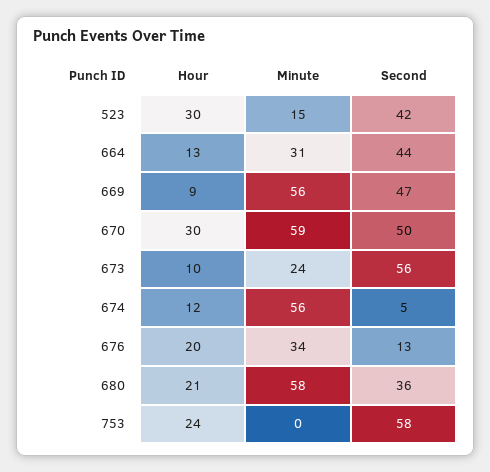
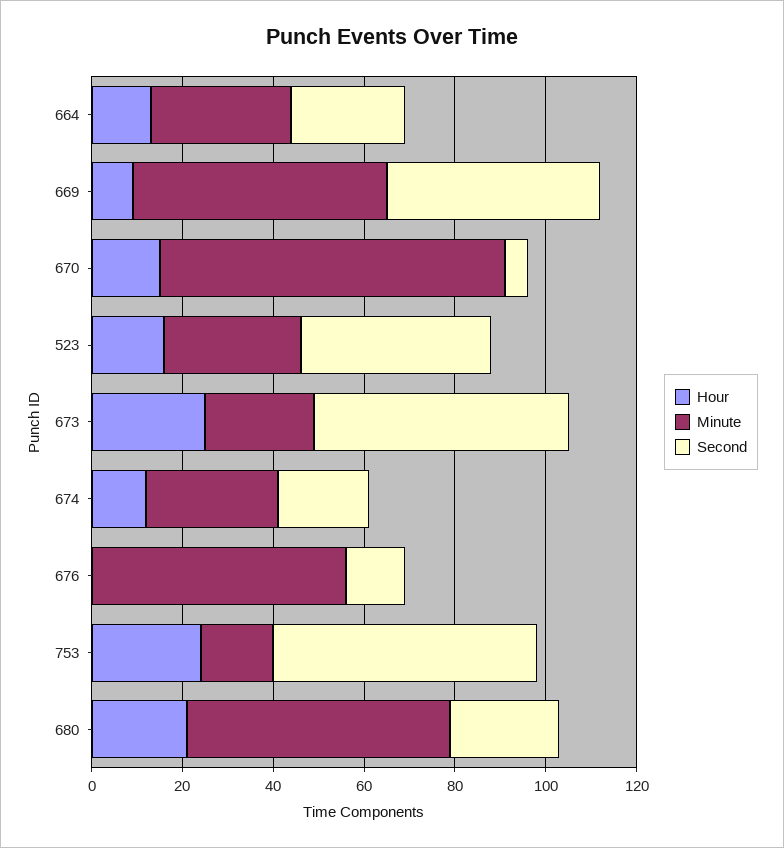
  {
    "Hour": {
-     "523": 30,
+     "523": 15,
      "664": 13,
      "669": 9,
-     "670": 30,
+     "670": 15,
-     "673": 10,
+     "673": 25,
      "674": 12,
-     "676": 20,
+     "676": 0,
      "680": 21,
      "753": 24
    },
    "Minute": {
-     "523": 15,
+     "523": 30,
      "664": 31,
      "669": 56,
-     "670": 59,
+     "670": 75,
      "673": 24,
-     "674": 56,
+     "674": 30,
-     "676": 34,
+     "676": 55,
      "680": 58,
-     "753": 0
+     "753": 15
    },
    "Second": {
      "523": 42,
-     "664": 44,
+     "664": 25,
      "669": 47,
-     "670": 50,
+     "670": 5,
      "673": 56,
-     "674": 5,
+     "674": 20,
      "676": 13,
-     "680": 36,
+     "680": 25,
      "753": 58
    }
  }

